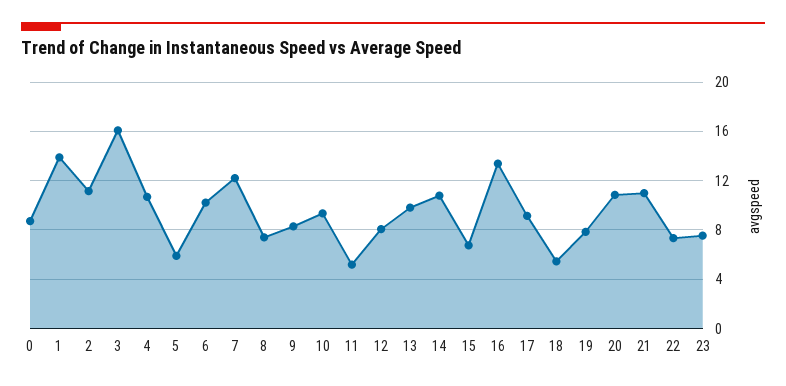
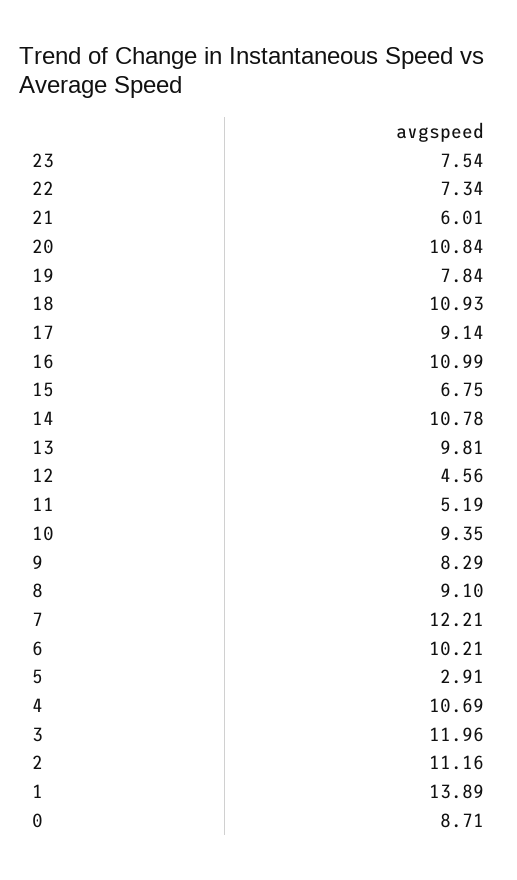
  {
    "0": 8.71,
    "1": 13.89,
    "2": 11.16,
-   "3": 16,
+   "3": 11.96,
    "4": 10.69,
-   "5": 6,
+   "5": 2.91,
    "6": 10.21,
    "7": 12.21,
-   "8": 7.5,
+   "8": 9.1,
    "9": 8.29,
    "10": 9.35,
    "11": 5.19,
-   "12": 8,
+   "12": 4.56,
    "13": 9.81,
    "14": 10.78,
    "15": 6.75,
-   "16": 13.5,
+   "16": 10.99,
    "17": 9.14,
-   "18": 5.5,
+   "18": 10.93,
    "19": 7.84,
    "20": 10.84,
-   "21": 11,
+   "21": 6.01,
    "22": 7.34,
    "23": 7.54
  }

